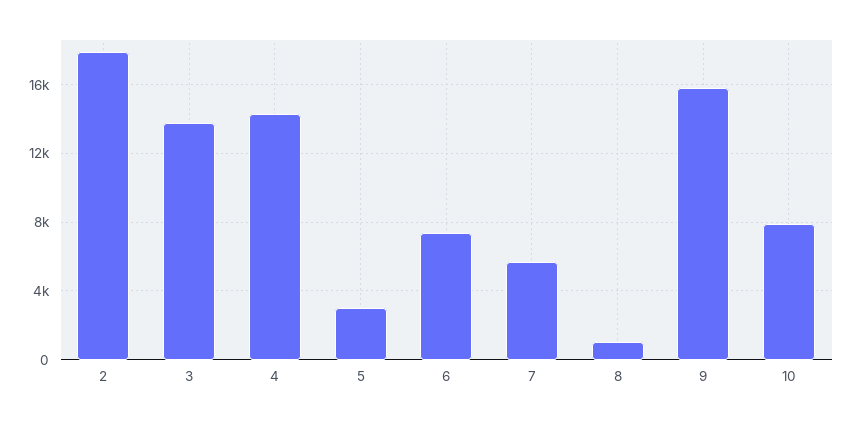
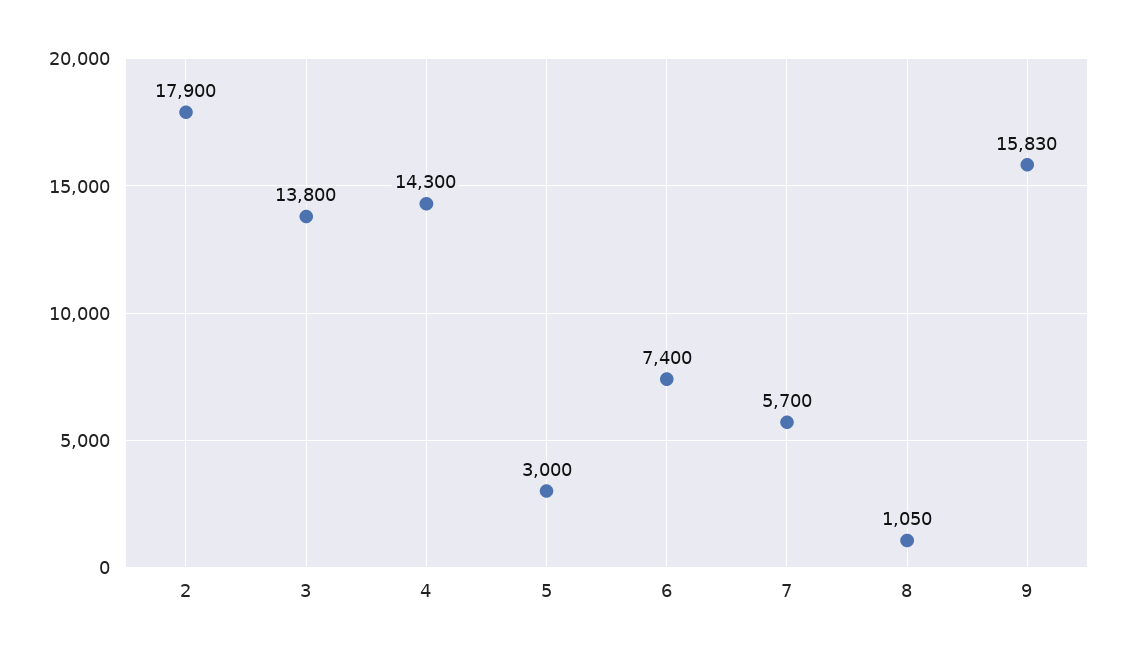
  {
    "2": 17900,
    "3": 13800,
    "4": 14300,
    "5": 3000,
    "6": 7400,
    "7": 5700,
    "8": 1050,
-   "9": 15830,
+   "9": 15830
-   "10": 8000
  }

